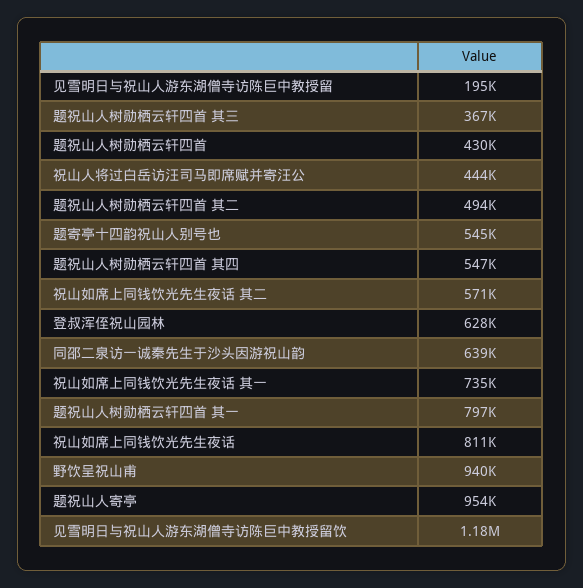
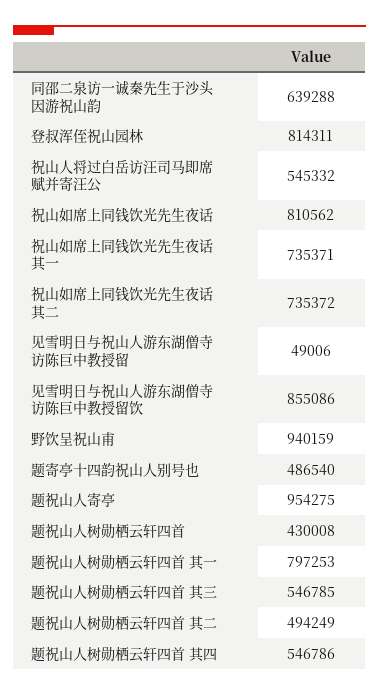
  {
-   "见雪明日与祝山人游东湖僧寺访陈巨中教授留": 195000,
+   "见雪明日与祝山人游东湖僧寺访陈巨中教授留": 49006,
-   "题祝山人树勋栖云轩四首 其三": 367000,
+   "题祝山人树勋栖云轩四首 其三": 546785,
    "题祝山人树勋栖云轩四首": 430008,
-   "祝山人将过白岳访汪司马即席赋并寄汪公": 444000,
+   "祝山人将过白岳访汪司马即席赋并寄汪公": 545332,
    "题祝山人树勋栖云轩四首 其二": 494249,
-   "题寄亭十四韵祝山人别号也": 545000,
+   "题寄亭十四韵祝山人别号也": 486540,
    "题祝山人树勋栖云轩四首 其四": 546786,
-   "祝山如席上同钱饮光先生夜话 其二": 571000,
+   "祝山如席上同钱饮光先生夜话 其二": 735372,
-   "登叔浑侄祝山园林": 628000,
+   "登叔浑侄祝山园林": 814311,
    "同邵二泉访一诚秦先生于沙头因游祝山韵": 639288,
    "祝山如席上同钱饮光先生夜话 其一": 735371,
    "题祝山人树勋栖云轩四首 其一": 797253,
    "祝山如席上同钱饮光先生夜话": 810562,
    "野饮呈祝山甫": 940159,
    "题祝山人寄亭": 954275,
-   "见雪明日与祝山人游东湖僧寺访陈巨中教授留饮": 1180000
+   "见雪明日与祝山人游东湖僧寺访陈巨中教授留饮": 855086
  }

